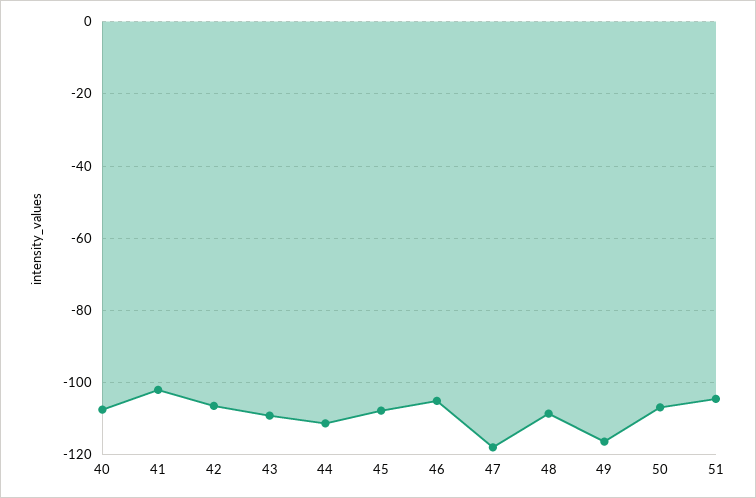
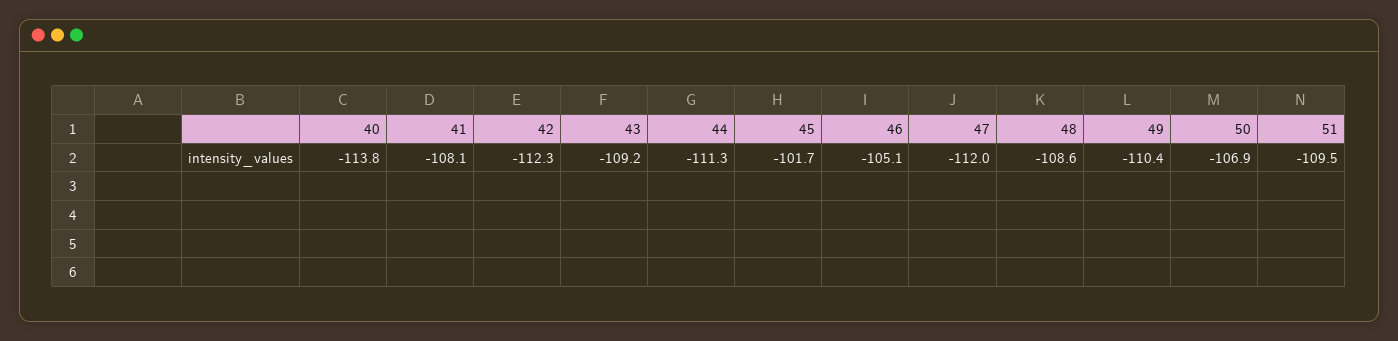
  {
-   "40": -108,
+   "40": -113.8,
-   "41": -102,
+   "41": -108.1,
-   "42": -106,
+   "42": -112.3,
    "43": -109.2,
    "44": -111.3,
-   "45": -108,
+   "45": -101.7,
    "46": -105.1,
-   "47": -118,
+   "47": -112,
    "48": -108.6,
-   "49": -116,
+   "49": -110.4,
    "50": -106.9,
-   "51": -104
+   "51": -109.5
  }

